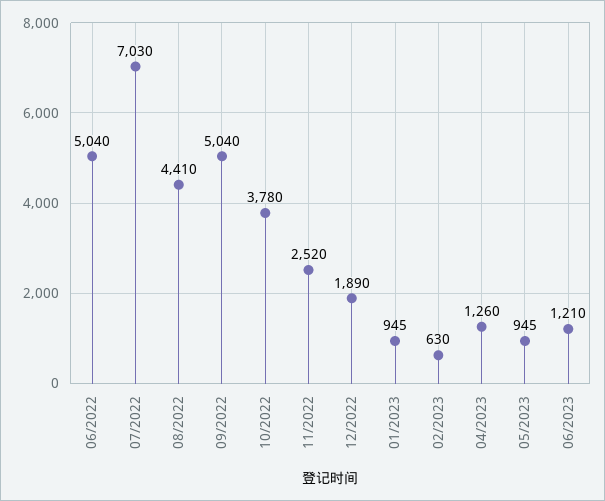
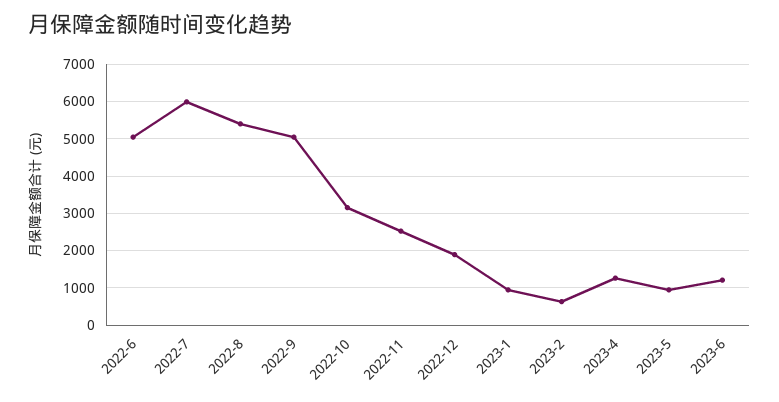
  {
    "06/2022": 5040,
-   "07/2022": 7030,
+   "07/2022": 6000,
-   "08/2022": 4410,
+   "08/2022": 5400,
    "09/2022": 5040,
-   "10/2022": 3780,
+   "10/2022": 3200,
    "11/2022": 2520,
    "12/2022": 1890,
    "01/2023": 945,
    "02/2023": 630,
    "04/2023": 1260,
    "05/2023": 945,
    "06/2023": 1210
  }

